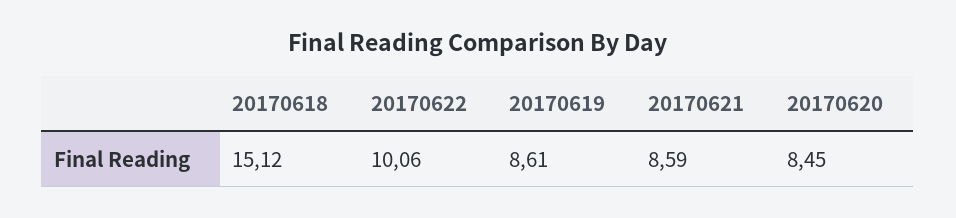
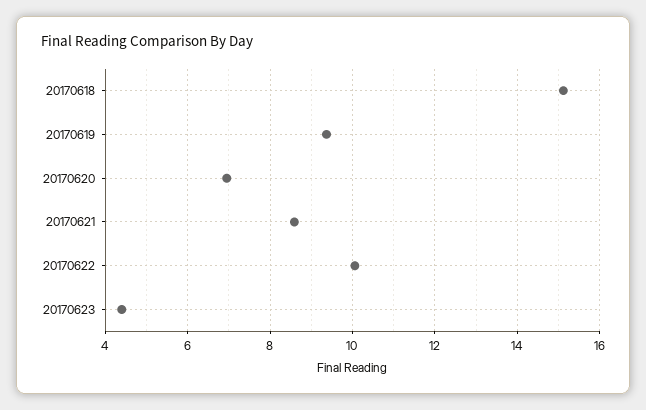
  {
    "20170618": 15.12,
    "20170622": 10.06,
-   "20170619": 8.61,
+   "20170619": 9.4,
    "20170621": 8.59,
-   "20170620": 8.45
+   "20170620": 7,
+   "20170623": 4.4
  }

